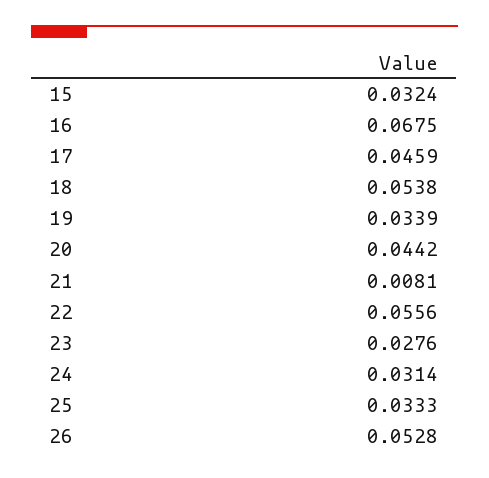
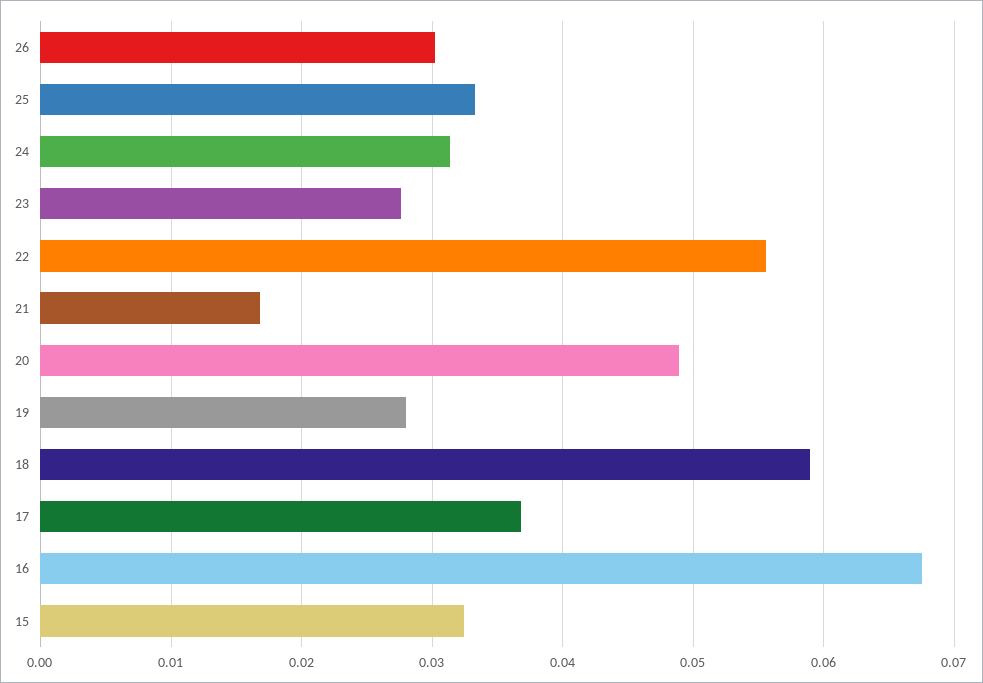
  {
    "15": 0.0324,
    "16": 0.0675,
-   "17": 0.0459,
+   "17": 0.037,
-   "18": 0.0538,
+   "18": 0.059,
-   "19": 0.0339,
+   "19": 0.028,
-   "20": 0.0442,
+   "20": 0.049,
-   "21": 0.0081,
+   "21": 0.017,
    "22": 0.0556,
    "23": 0.0276,
    "24": 0.0314,
    "25": 0.0333,
-   "26": 0.0528
+   "26": 0.03
  }

